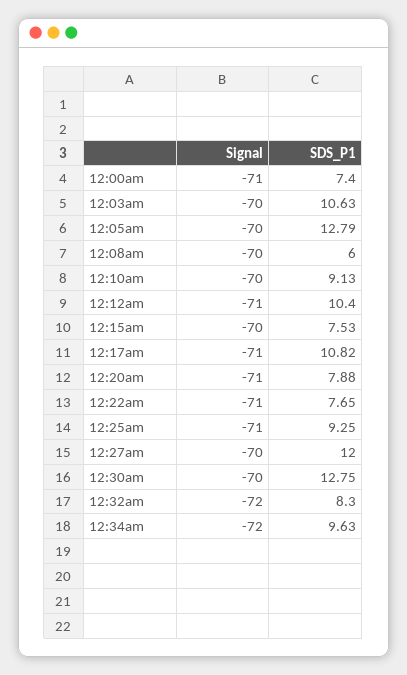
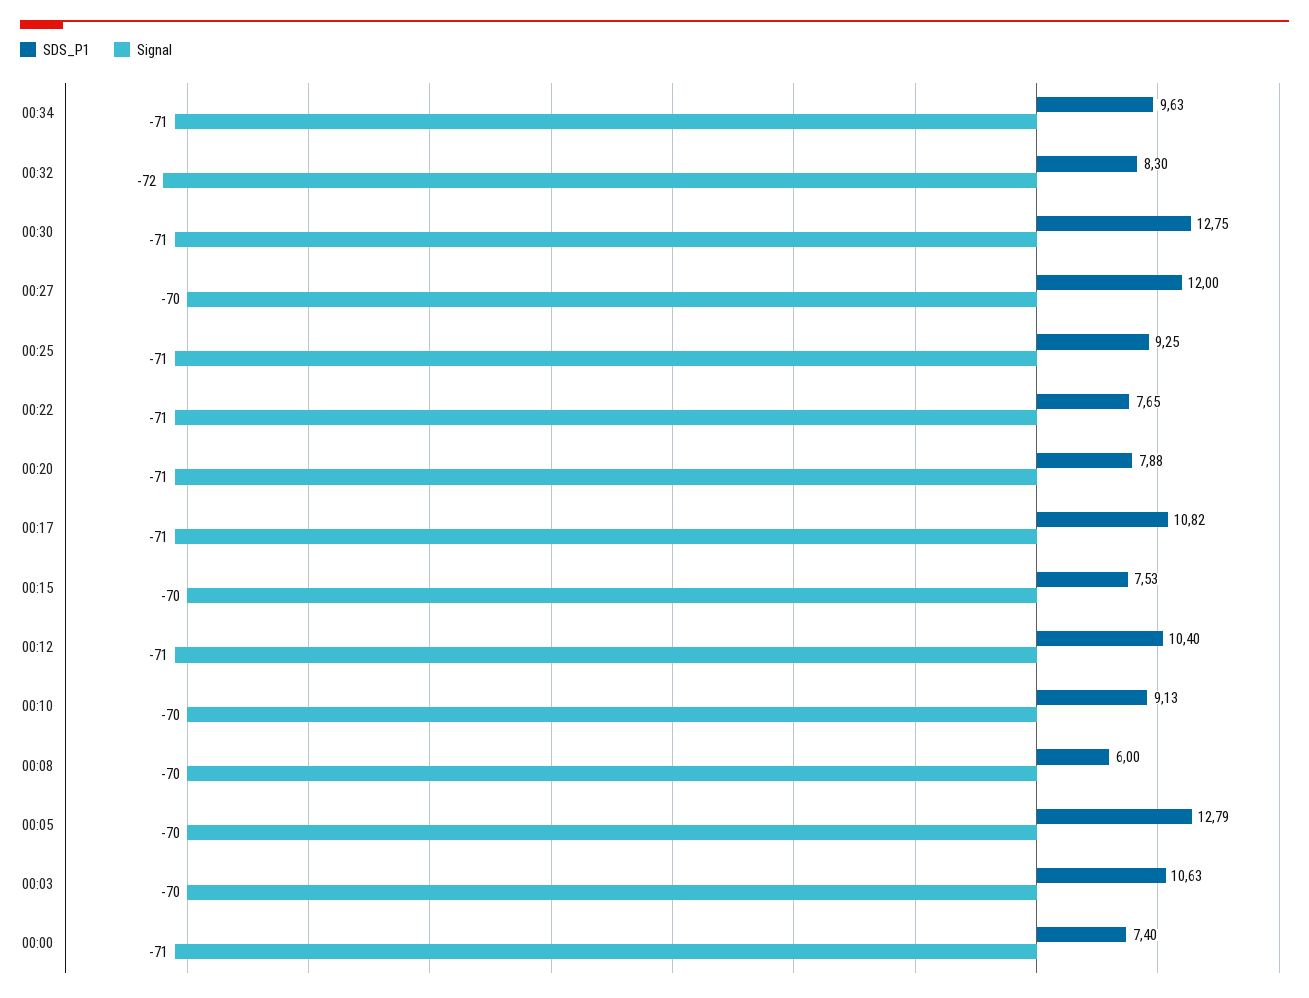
  {
    "Signal": {
      "12:00am": -71,
      "12:03am": -70,
      "12:05am": -70,
      "12:08am": -70,
      "12:10am": -70,
      "12:12am": -71,
      "12:15am": -70,
      "12:17am": -71,
      "12:20am": -71,
      "12:22am": -71,
      "12:25am": -71,
      "12:27am": -70,
-     "12:30am": -70,
+     "12:30am": -71,
      "12:32am": -72,
-     "12:34am": -72
+     "12:34am": -71
    },
    "SDS_P1": {
      "12:00am": 7.4,
      "12:03am": 10.63,
      "12:05am": 12.79,
      "12:08am": 6,
      "12:10am": 9.13,
      "12:12am": 10.4,
      "12:15am": 7.53,
      "12:17am": 10.82,
      "12:20am": 7.88,
      "12:22am": 7.65,
      "12:25am": 9.25,
      "12:27am": 12,
      "12:30am": 12.75,
      "12:32am": 8.3,
      "12:34am": 9.63
    }
  }

